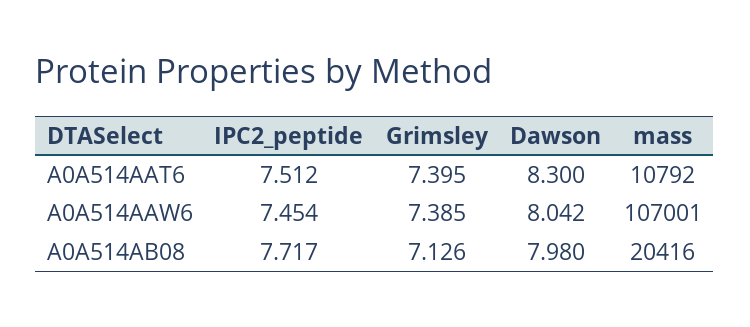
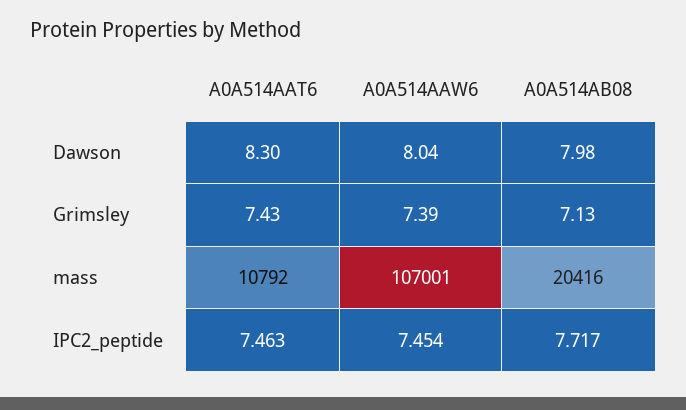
  {
    "IPC2_peptide": {
-     "A0A514AAT6": 7.512,
+     "A0A514AAT6": 7.463,
      "A0A514AAW6": 7.454,
      "A0A514AB08": 7.717
    },
    "Grimsley": {
-     "A0A514AAT6": 7.395,
+     "A0A514AAT6": 7.43,
      "A0A514AAW6": 7.385,
      "A0A514AB08": 7.126
    },
    "Dawson": {
      "A0A514AAT6": 8.3,
      "A0A514AAW6": 8.042,
      "A0A514AB08": 7.98
    },
    "mass": {
      "A0A514AAT6": 10792,
      "A0A514AAW6": 107001,
      "A0A514AB08": 20416
    }
  }

